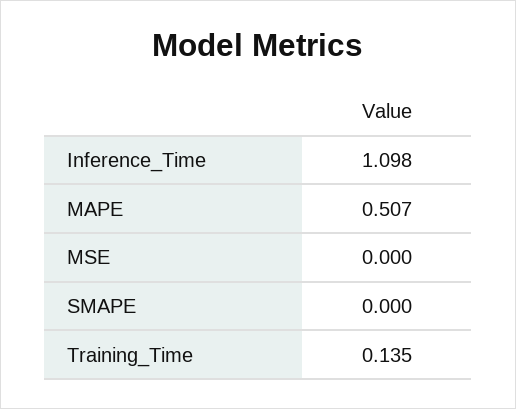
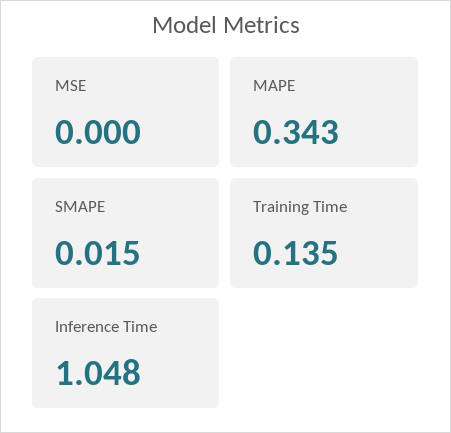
  {
-   "Inference_Time": 1.098,
+   "Inference_Time": 1.048,
-   "MAPE": 0.507,
+   "MAPE": 0.343,
    "MSE": 0,
-   "SMAPE": 0,
+   "SMAPE": 0.015,
    "Training_Time": 0.135
  }

